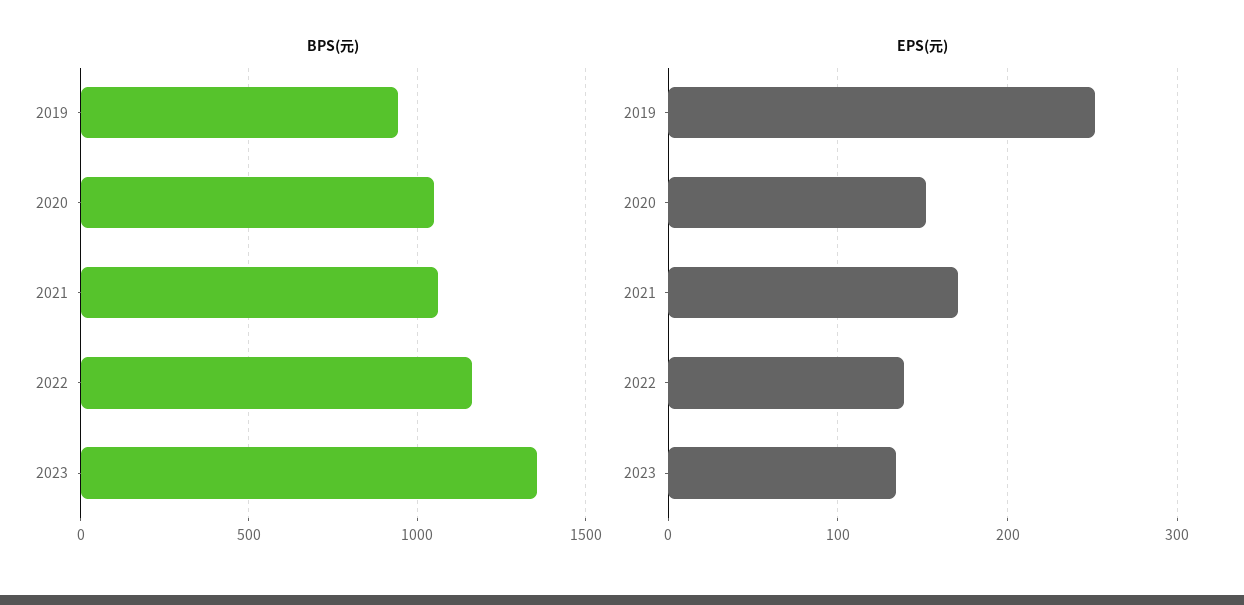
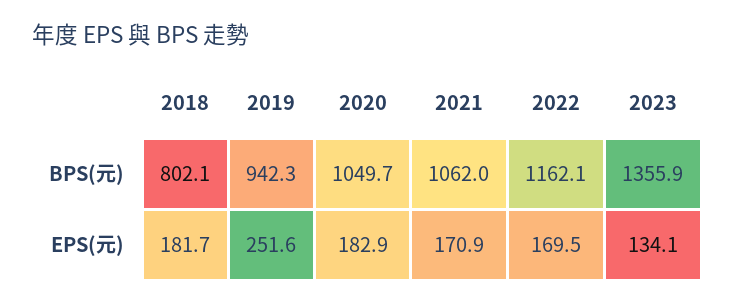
  {
    "BPS(元)": {
      "2019": 942.3,
      "2020": 1049.7,
      "2021": 1062,
      "2022": 1162.1,
-     "2023": 1355.9
+     "2023": 1355.9,
+     "2018": 802.1
    },
    "EPS(元)": {
      "2019": 251.6,
-     "2020": 150,
+     "2020": 182.9,
      "2021": 170.9,
-     "2022": 140,
+     "2022": 169.5,
-     "2023": 134.1
+     "2023": 134.1,
+     "2018": 181.7
    }
  }

